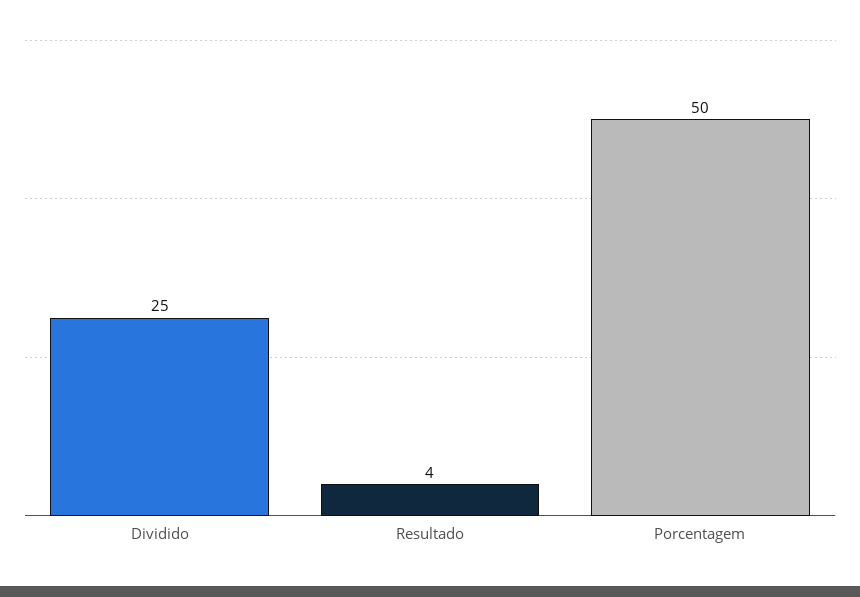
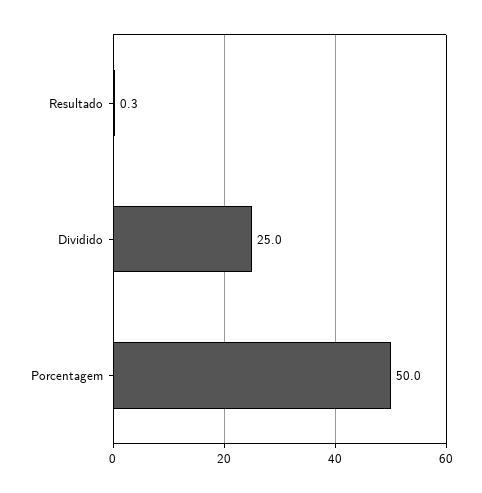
  {
    "Dividido": 25,
-   "Resultado": 4,
+   "Resultado": 0.3,
    "Porcentagem": 50
  }

